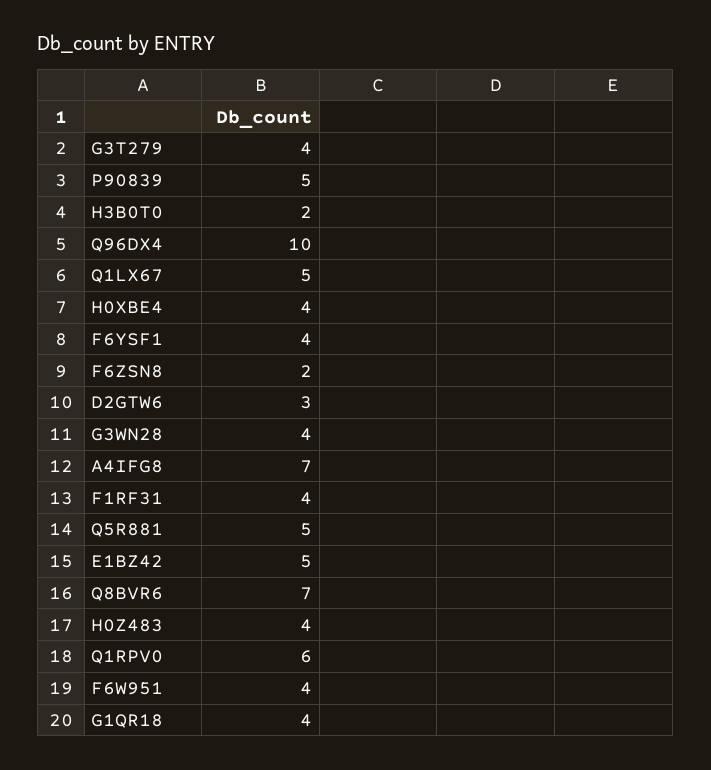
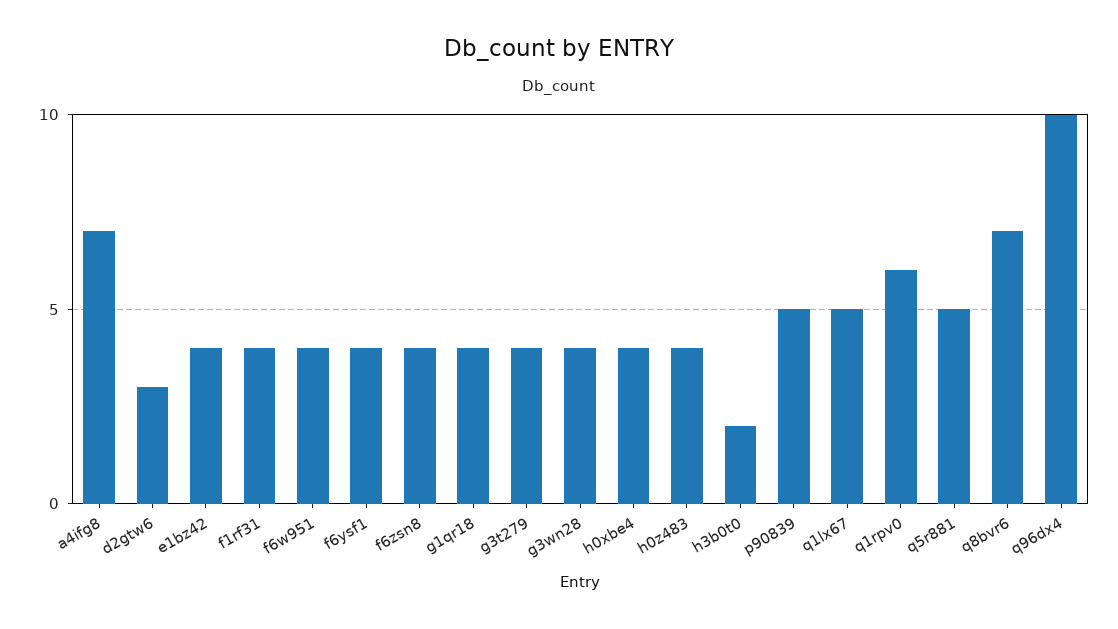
  {
    "G3T279": 4,
    "P90839": 5,
    "H3B0T0": 2,
    "Q96DX4": 10,
    "Q1LX67": 5,
    "H0XBE4": 4,
    "F6YSF1": 4,
-   "F6ZSN8": 2,
+   "F6ZSN8": 4,
    "D2GTW6": 3,
    "G3WN28": 4,
    "A4IFG8": 7,
    "F1RF31": 4,
    "Q5R881": 5,
-   "E1BZ42": 5,
+   "E1BZ42": 4,
    "Q8BVR6": 7,
    "H0Z483": 4,
    "Q1RPV0": 6,
    "F6W951": 4,
    "G1QR18": 4
  }

